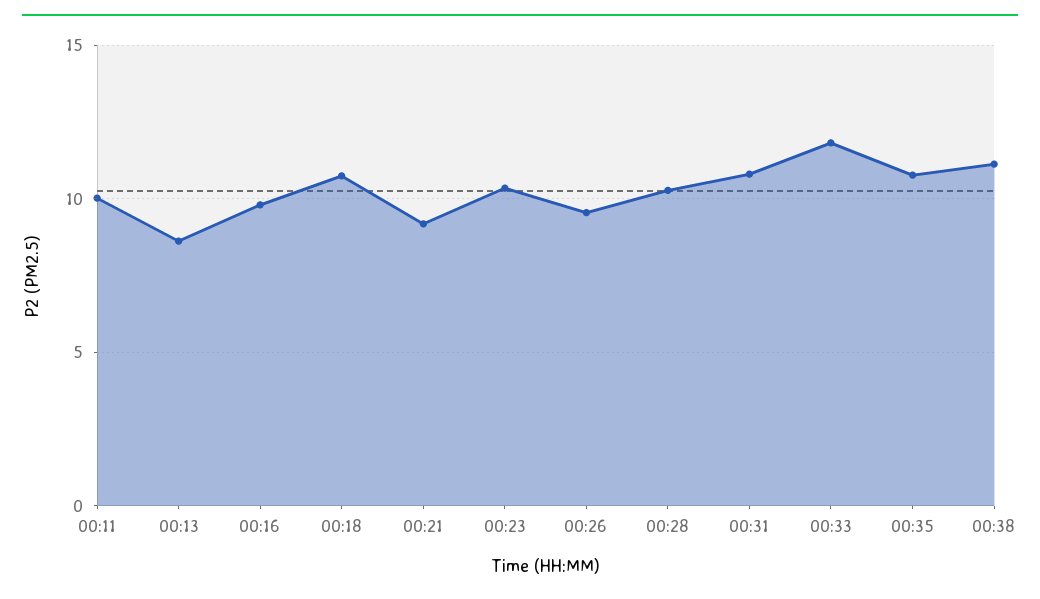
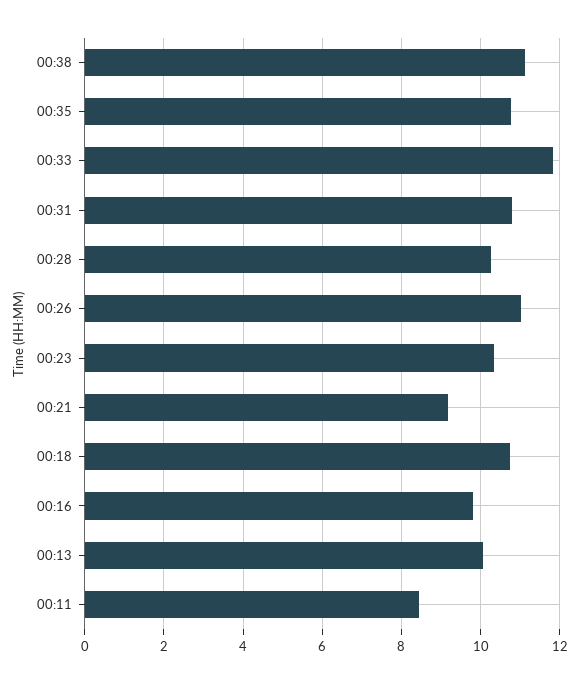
  {
-   "00:11": 10,
+   "00:11": 8.4,
-   "00:13": 8.5,
+   "00:13": 10,
    "00:16": 9.8,
    "00:18": 10.8,
    "00:21": 9.2,
    "00:23": 10.4,
-   "00:26": 9.5,
+   "00:26": 11,
    "00:28": 10.2,
    "00:31": 10.8,
    "00:33": 11.8,
    "00:35": 10.8,
    "00:38": 11.2
  }

